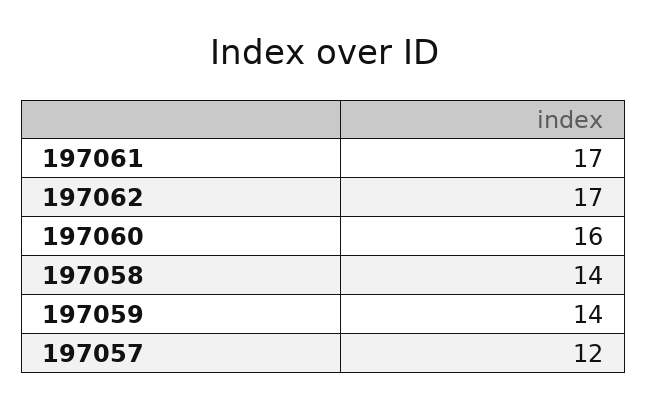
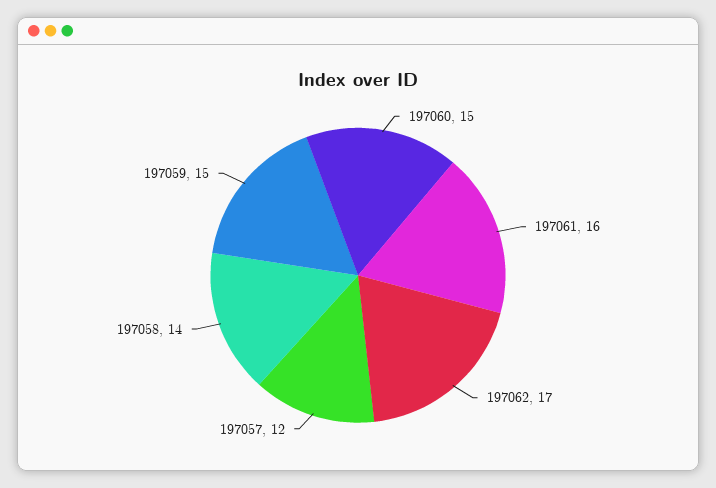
  {
-   "197061": 17,
+   "197061": 16,
    "197062": 17,
-   "197060": 16,
+   "197060": 15,
    "197058": 14,
-   "197059": 14,
+   "197059": 15,
    "197057": 12
  }

